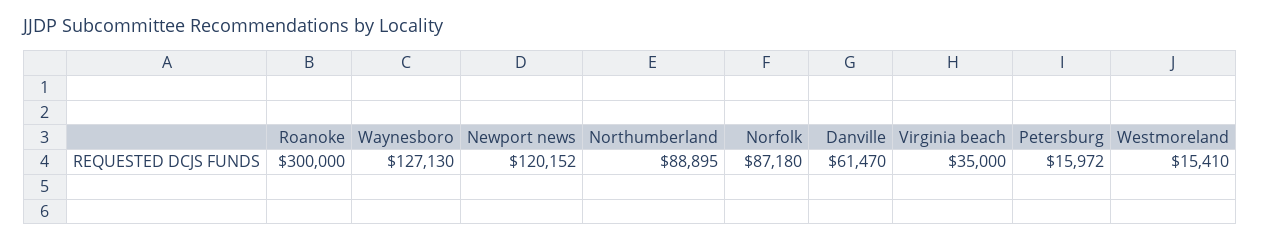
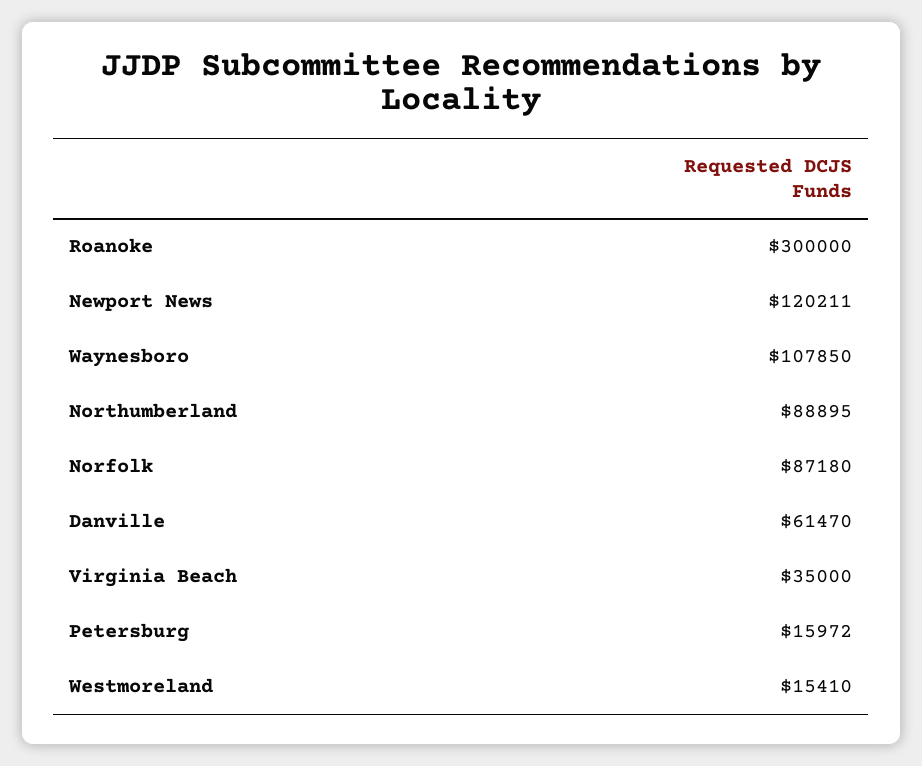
  {
    "Roanoke": 300000,
-   "Waynesboro": 127130,
+   "Waynesboro": 107850,
-   "Newport news": 120152,
+   "Newport news": 120211,
    "Northumberland": 88895,
    "Norfolk": 87180,
    "Danville": 61470,
    "Virginia beach": 35000,
    "Petersburg": 15972,
    "Westmoreland": 15410
  }

